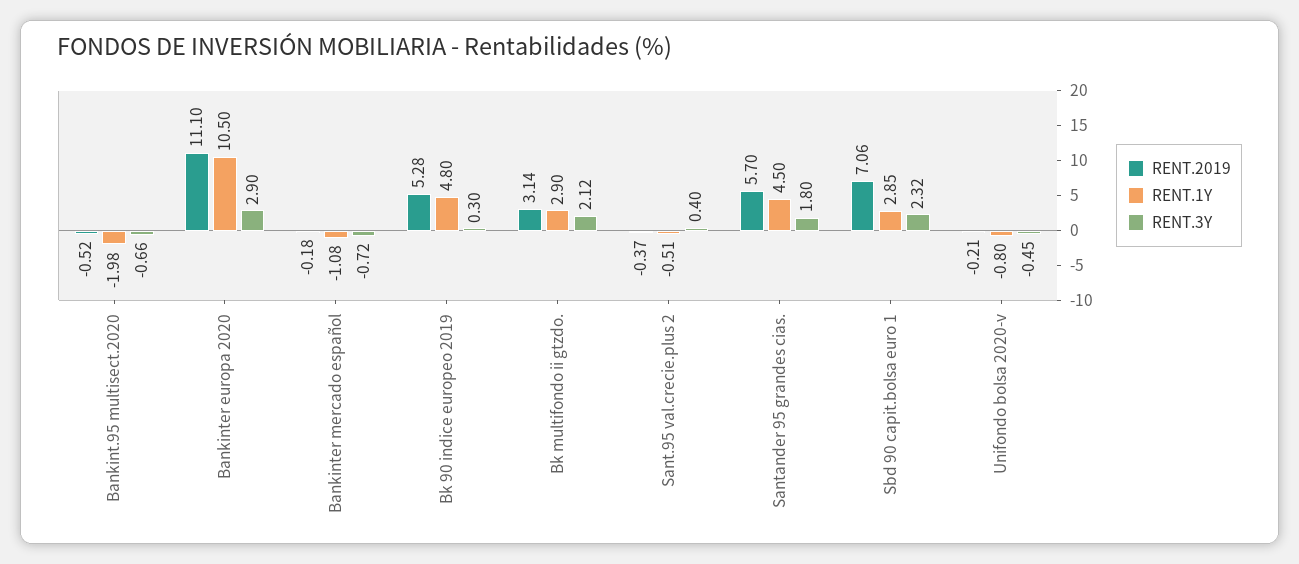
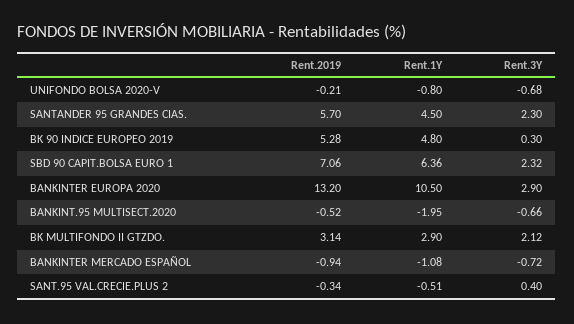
  {
    "RENT.2019": {
      "Bankint.95 multisect.2020": -0.52,
-     "Bankinter europa 2020": 11.1,
+     "Bankinter europa 2020": 13.2,
-     "Bankinter mercado español": -0.18,
+     "Bankinter mercado español": -0.94,
      "Bk 90 indice europeo 2019": 5.28,
      "Bk multifondo ii gtzdo.": 3.14,
-     "Sant.95 val.crecie.plus 2": -0.37,
+     "Sant.95 val.crecie.plus 2": -0.34,
      "Santander 95 grandes cias.": 5.7,
      "Sbd 90 capit.bolsa euro 1": 7.06,
      "Unifondo bolsa 2020-v": -0.21
    },
    "RENT.1Y": {
-     "Bankint.95 multisect.2020": -1.98,
+     "Bankint.95 multisect.2020": -1.95,
      "Bankinter europa 2020": 10.5,
      "Bankinter mercado español": -1.08,
      "Bk 90 indice europeo 2019": 4.8,
      "Bk multifondo ii gtzdo.": 2.9,
      "Sant.95 val.crecie.plus 2": -0.51,
      "Santander 95 grandes cias.": 4.5,
-     "Sbd 90 capit.bolsa euro 1": 2.85,
+     "Sbd 90 capit.bolsa euro 1": 6.36,
      "Unifondo bolsa 2020-v": -0.8
    },
    "RENT.3Y": {
      "Bankint.95 multisect.2020": -0.66,
      "Bankinter europa 2020": 2.9,
      "Bankinter mercado español": -0.72,
      "Bk 90 indice europeo 2019": 0.3,
      "Bk multifondo ii gtzdo.": 2.12,
      "Sant.95 val.crecie.plus 2": 0.4,
-     "Santander 95 grandes cias.": 1.8,
+     "Santander 95 grandes cias.": 2.3,
      "Sbd 90 capit.bolsa euro 1": 2.32,
-     "Unifondo bolsa 2020-v": -0.45
+     "Unifondo bolsa 2020-v": -0.68
    }
  }

